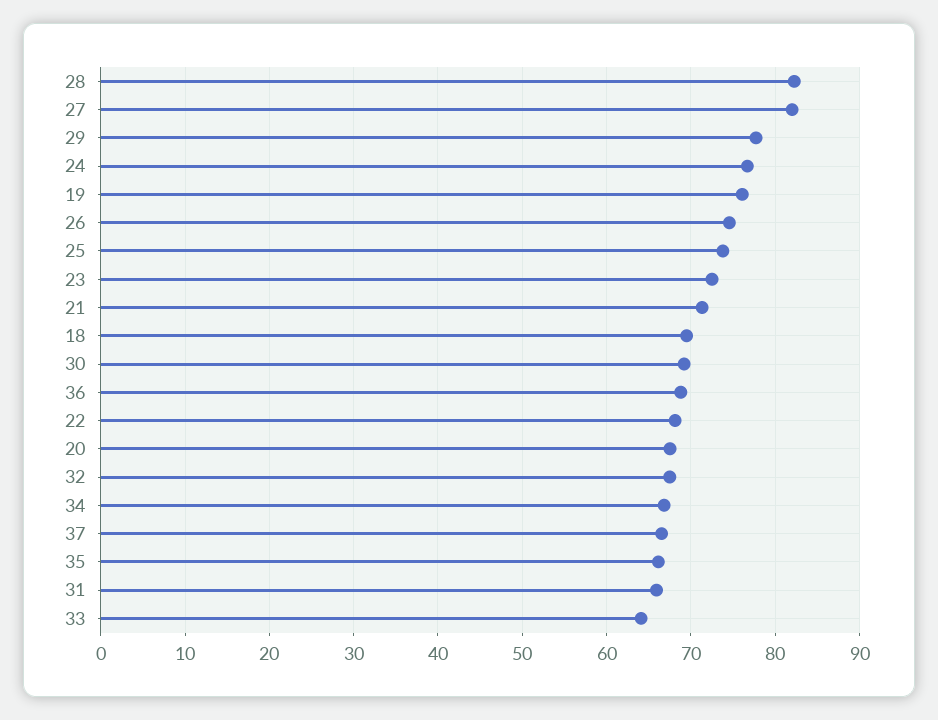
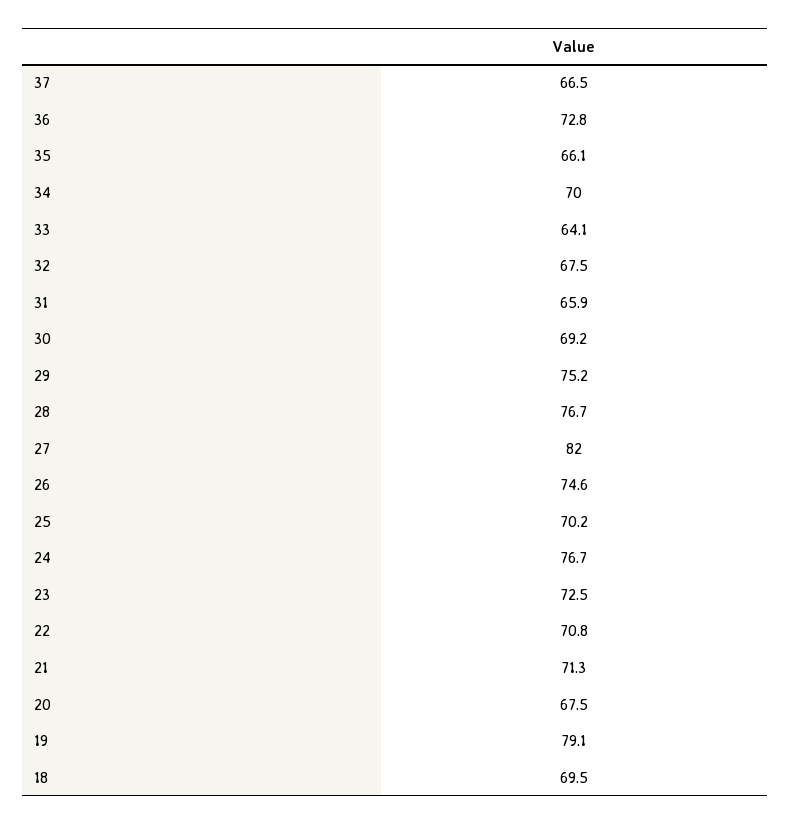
  {
-   "28": 82,
+   "28": 76.7,
    "27": 82,
-   "29": 78,
+   "29": 75.2,
    "24": 76.7,
-   "19": 76,
+   "19": 79.1,
    "26": 74.6,
-   "25": 74,
+   "25": 70.2,
    "23": 72.5,
    "21": 71.3,
    "18": 69.5,
    "30": 69.2,
-   "36": 69,
+   "36": 72.8,
-   "22": 68,
+   "22": 70.8,
    "20": 67.5,
    "32": 67.5,
-   "34": 67,
+   "34": 70,
    "37": 66.5,
    "35": 66.1,
    "31": 65.9,
    "33": 64.1
  }

